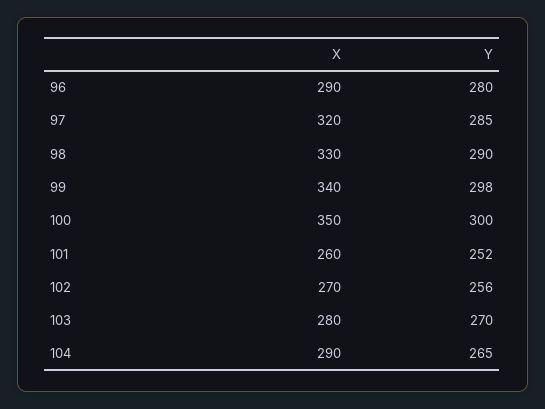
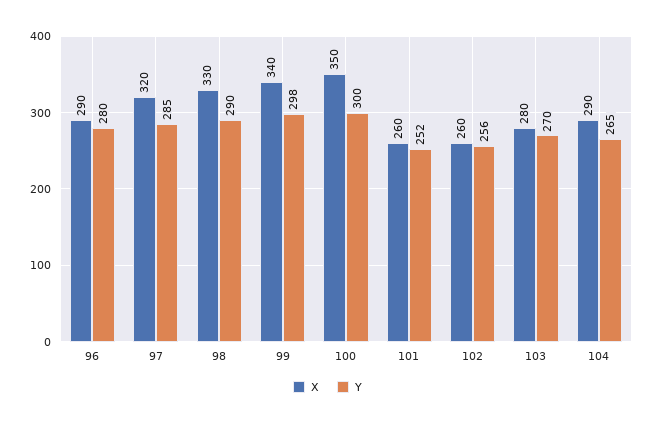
  {
    "X": {
      "96": 290,
      "97": 320,
      "98": 330,
      "99": 340,
      "100": 350,
      "101": 260,
-     "102": 270,
+     "102": 260,
      "103": 280,
      "104": 290
    },
    "Y": {
      "96": 280,
      "97": 285,
      "98": 290,
      "99": 298,
      "100": 300,
      "101": 252,
      "102": 256,
      "103": 270,
      "104": 265
    }
  }

